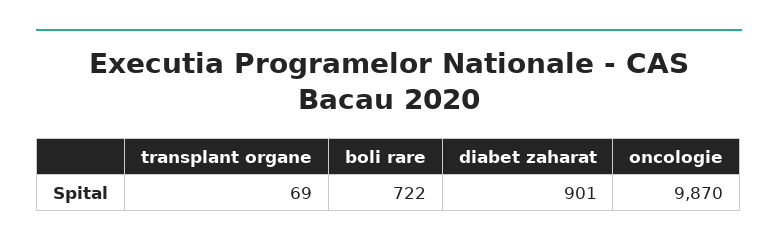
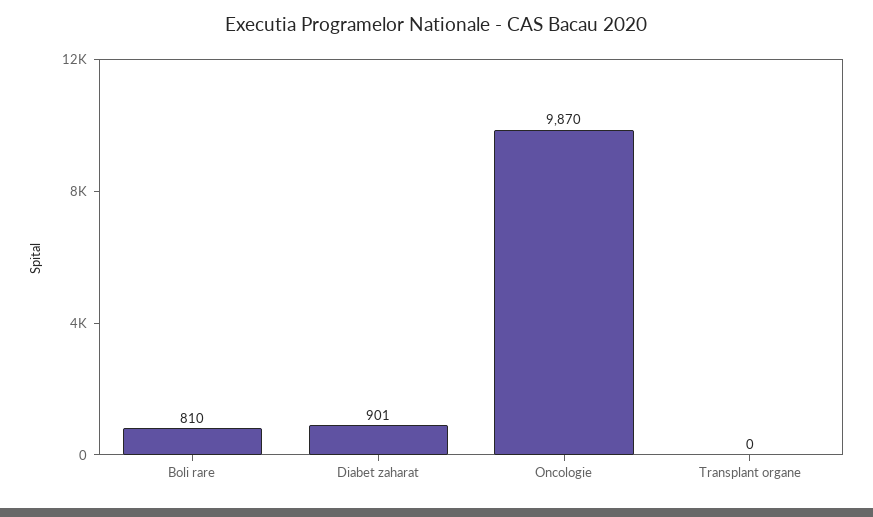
  {
-   "transplant organe": 69,
+   "transplant organe": 0,
-   "boli rare": 722,
+   "boli rare": 810,
    "diabet zaharat": 901,
    "oncologie": 9870
  }

